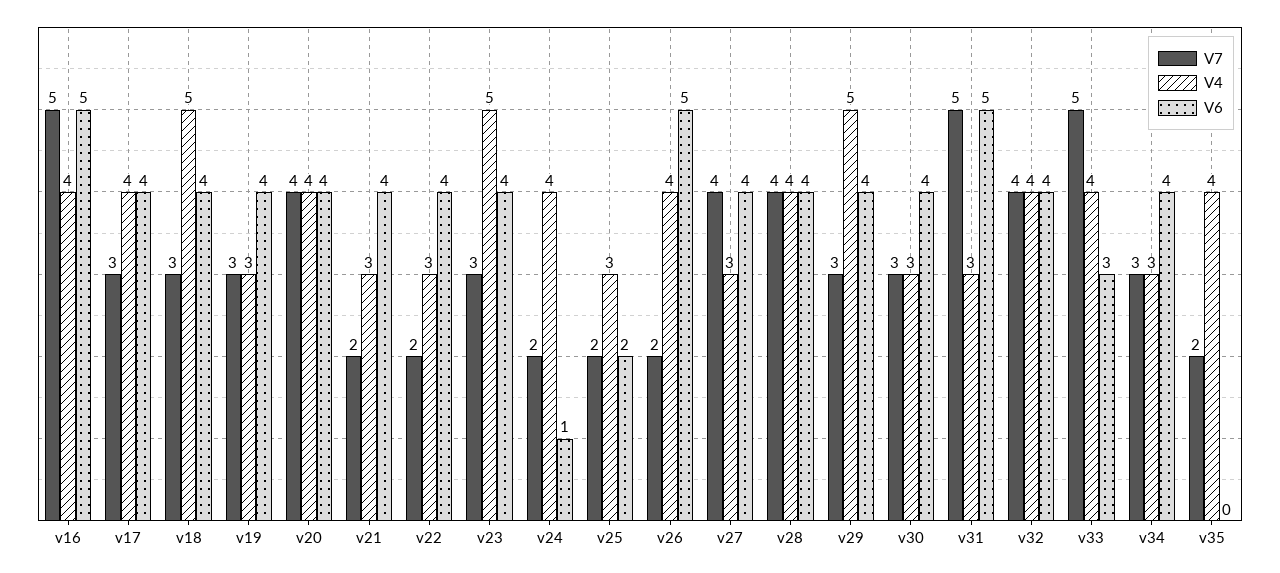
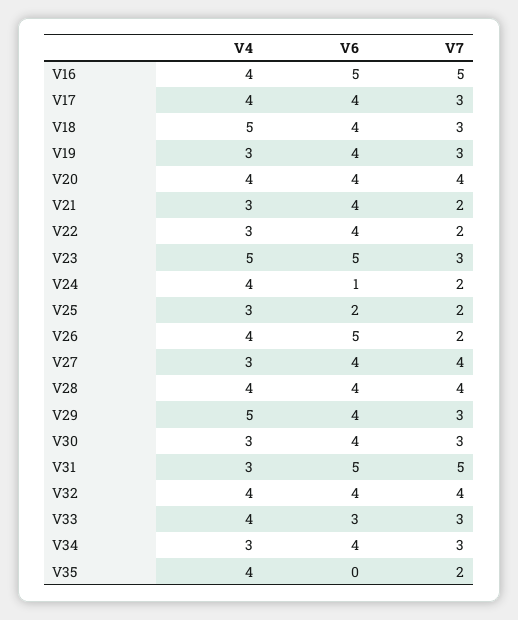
  {
    "V7": {
      "v16": 5,
      "v17": 3,
      "v18": 3,
      "v19": 3,
      "v20": 4,
      "v21": 2,
      "v22": 2,
      "v23": 3,
      "v24": 2,
      "v25": 2,
      "v26": 2,
      "v27": 4,
      "v28": 4,
      "v29": 3,
      "v30": 3,
      "v31": 5,
      "v32": 4,
-     "v33": 5,
+     "v33": 3,
      "v34": 3,
      "v35": 2
    },
    "V4": {
      "v16": 4,
      "v17": 4,
      "v18": 5,
      "v19": 3,
      "v20": 4,
      "v21": 3,
      "v22": 3,
      "v23": 5,
      "v24": 4,
      "v25": 3,
      "v26": 4,
      "v27": 3,
      "v28": 4,
      "v29": 5,
      "v30": 3,
      "v31": 3,
      "v32": 4,
      "v33": 4,
      "v34": 3,
      "v35": 4
    },
    "V6": {
      "v16": 5,
      "v17": 4,
      "v18": 4,
      "v19": 4,
      "v20": 4,
      "v21": 4,
      "v22": 4,
-     "v23": 4,
+     "v23": 5,
      "v24": 1,
      "v25": 2,
      "v26": 5,
      "v27": 4,
      "v28": 4,
      "v29": 4,
      "v30": 4,
      "v31": 5,
      "v32": 4,
      "v33": 3,
      "v34": 4,
      "v35": 0
    }
  }

